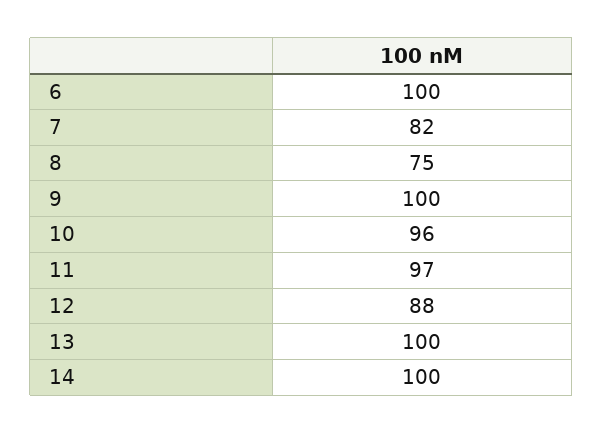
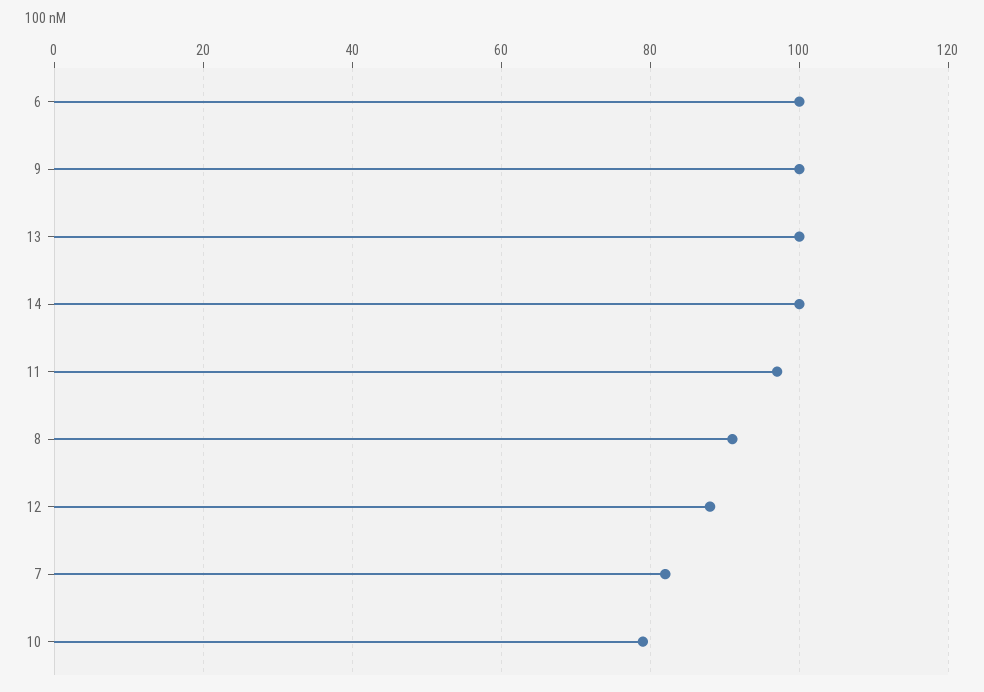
  {
    "6": 100,
    "7": 82,
-   "8": 75,
+   "8": 90,
    "9": 100,
-   "10": 96,
+   "10": 80,
    "11": 97,
    "12": 88,
    "13": 100,
    "14": 100
  }

